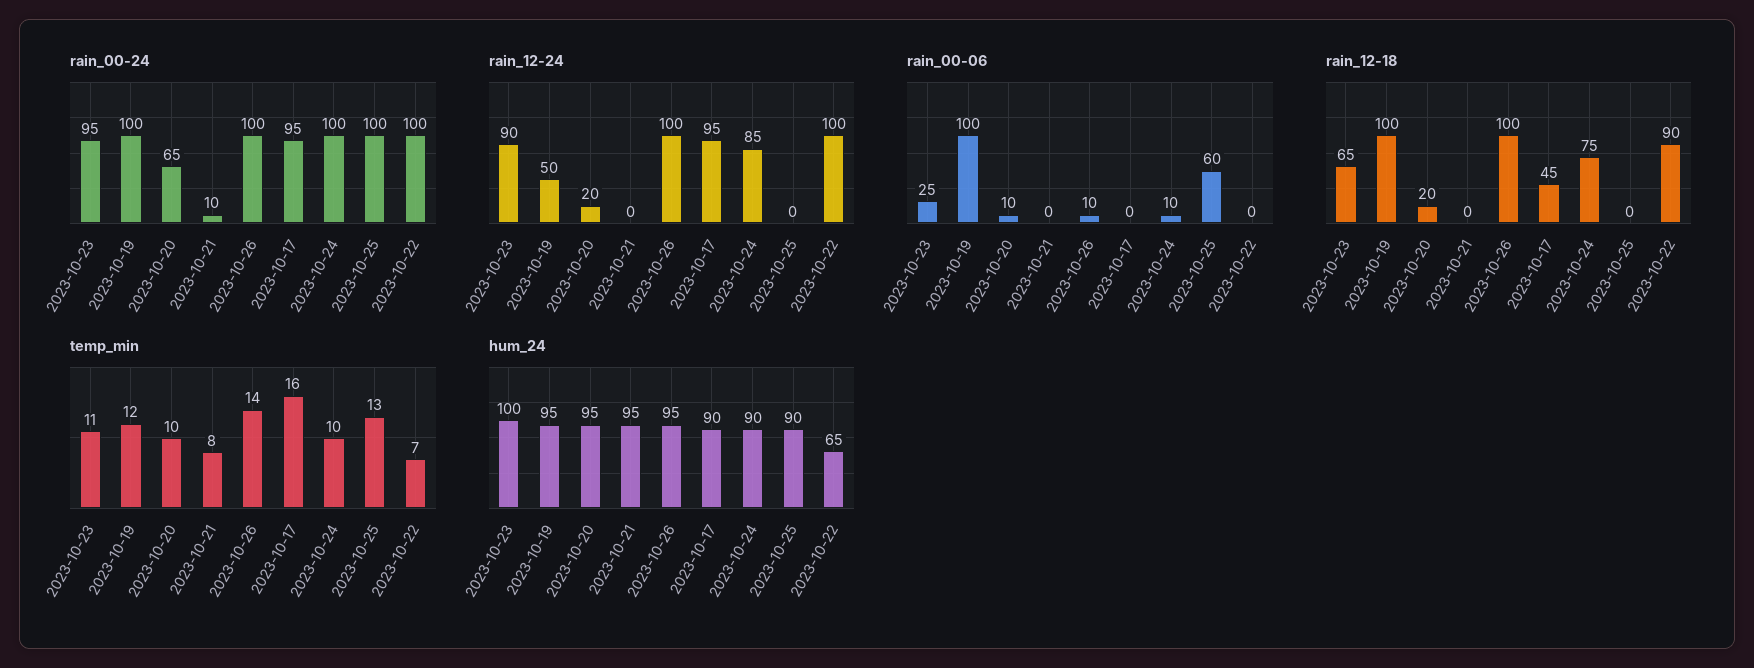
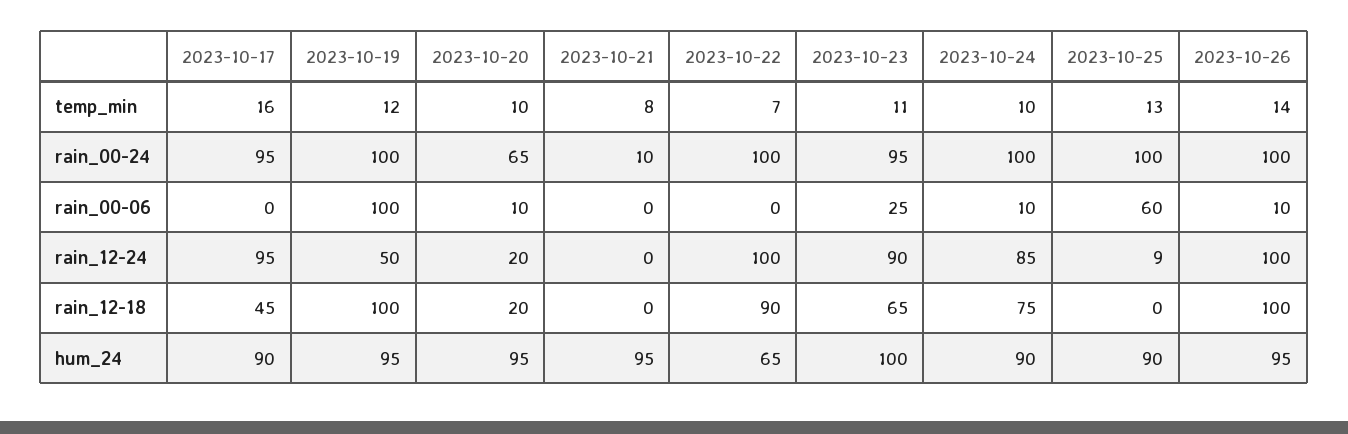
  {
    "rain_00-24": {
      "2023-10-23": 95,
      "2023-10-19": 100,
      "2023-10-20": 65,
      "2023-10-21": 10,
      "2023-10-26": 100,
      "2023-10-17": 95,
      "2023-10-24": 100,
      "2023-10-25": 100,
      "2023-10-22": 100
    },
    "rain_12-24": {
      "2023-10-23": 90,
      "2023-10-19": 50,
      "2023-10-20": 20,
      "2023-10-21": 0,
      "2023-10-26": 100,
      "2023-10-17": 95,
      "2023-10-24": 85,
-     "2023-10-25": 0,
+     "2023-10-25": 9,
      "2023-10-22": 100
    },
    "rain_00-06": {
      "2023-10-23": 25,
      "2023-10-19": 100,
      "2023-10-20": 10,
      "2023-10-21": 0,
      "2023-10-26": 10,
      "2023-10-17": 0,
      "2023-10-24": 10,
      "2023-10-25": 60,
      "2023-10-22": 0
    },
    "rain_12-18": {
      "2023-10-23": 65,
      "2023-10-19": 100,
      "2023-10-20": 20,
      "2023-10-21": 0,
      "2023-10-26": 100,
      "2023-10-17": 45,
      "2023-10-24": 75,
      "2023-10-25": 0,
      "2023-10-22": 90
    },
    "temp_min": {
      "2023-10-23": 11,
      "2023-10-19": 12,
      "2023-10-20": 10,
      "2023-10-21": 8,
      "2023-10-26": 14,
      "2023-10-17": 16,
      "2023-10-24": 10,
      "2023-10-25": 13,
      "2023-10-22": 7
    },
    "hum_24": {
      "2023-10-23": 100,
      "2023-10-19": 95,
      "2023-10-20": 95,
      "2023-10-21": 95,
      "2023-10-26": 95,
      "2023-10-17": 90,
      "2023-10-24": 90,
      "2023-10-25": 90,
      "2023-10-22": 65
    }
  }

